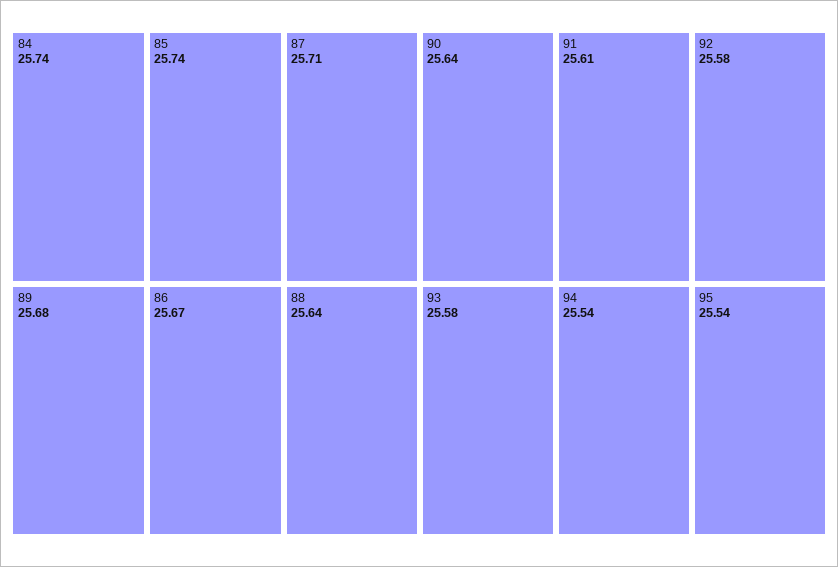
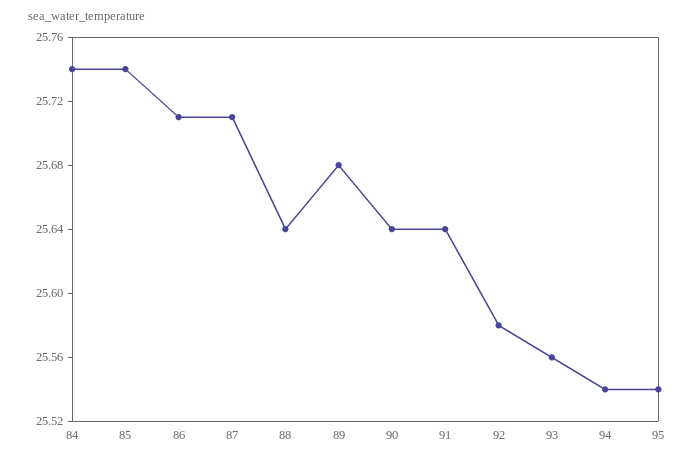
  {
    "84": 25.74,
    "85": 25.74,
    "87": 25.71,
    "89": 25.68,
-   "86": 25.67,
+   "86": 25.71,
    "88": 25.64,
    "90": 25.64,
-   "91": 25.61,
+   "91": 25.64,
    "92": 25.58,
-   "93": 25.58,
+   "93": 25.56,
    "94": 25.54,
    "95": 25.54
  }

